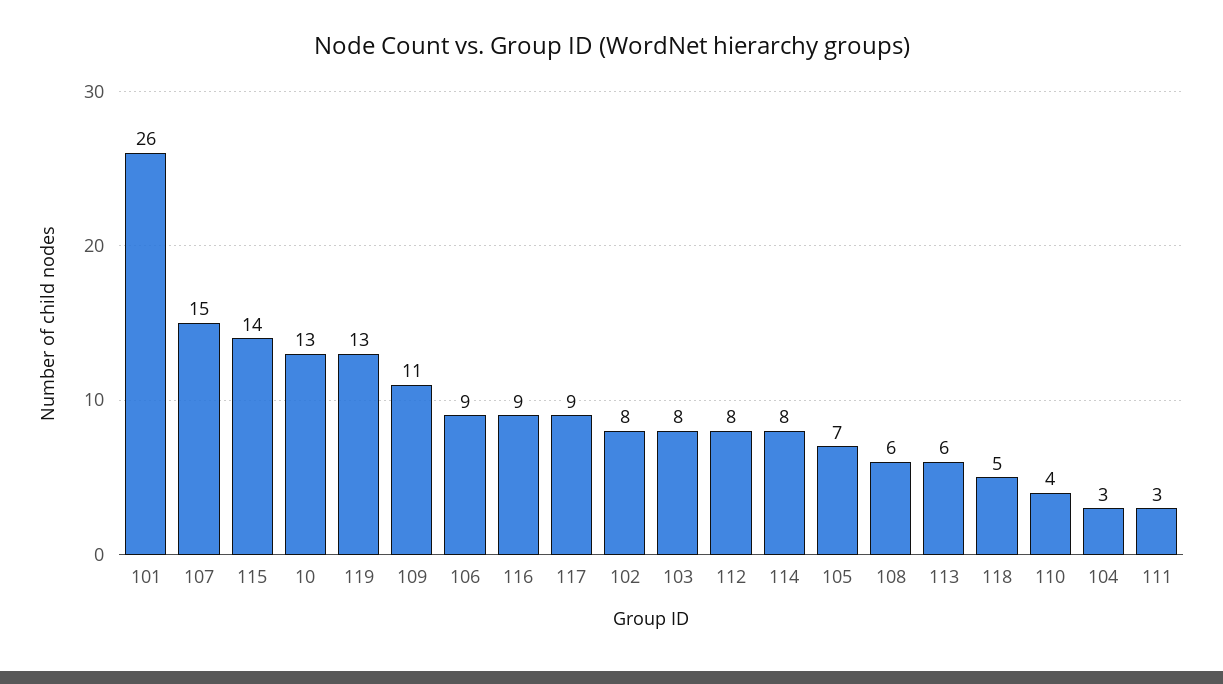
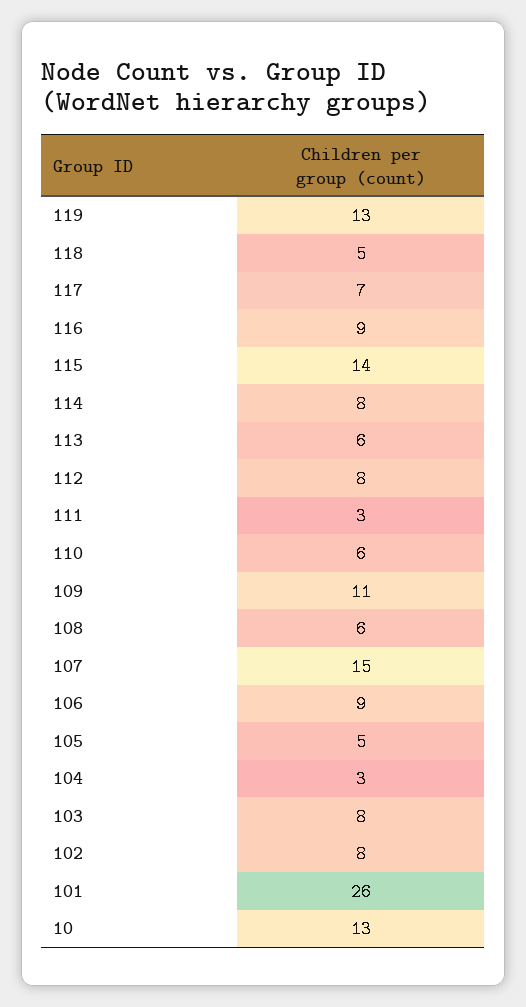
  {
    "101": 26,
    "107": 15,
    "115": 14,
    "10": 13,
    "119": 13,
    "109": 11,
    "106": 9,
    "116": 9,
-   "117": 9,
+   "117": 7,
    "102": 8,
    "103": 8,
    "112": 8,
    "114": 8,
-   "105": 7,
+   "105": 5,
    "108": 6,
    "113": 6,
    "118": 5,
-   "110": 4,
+   "110": 6,
    "104": 3,
    "111": 3
  }

